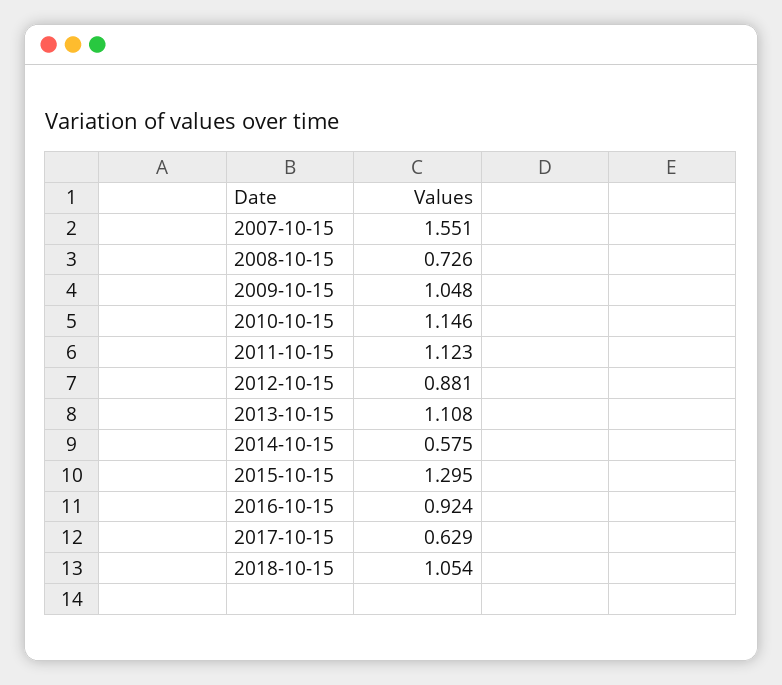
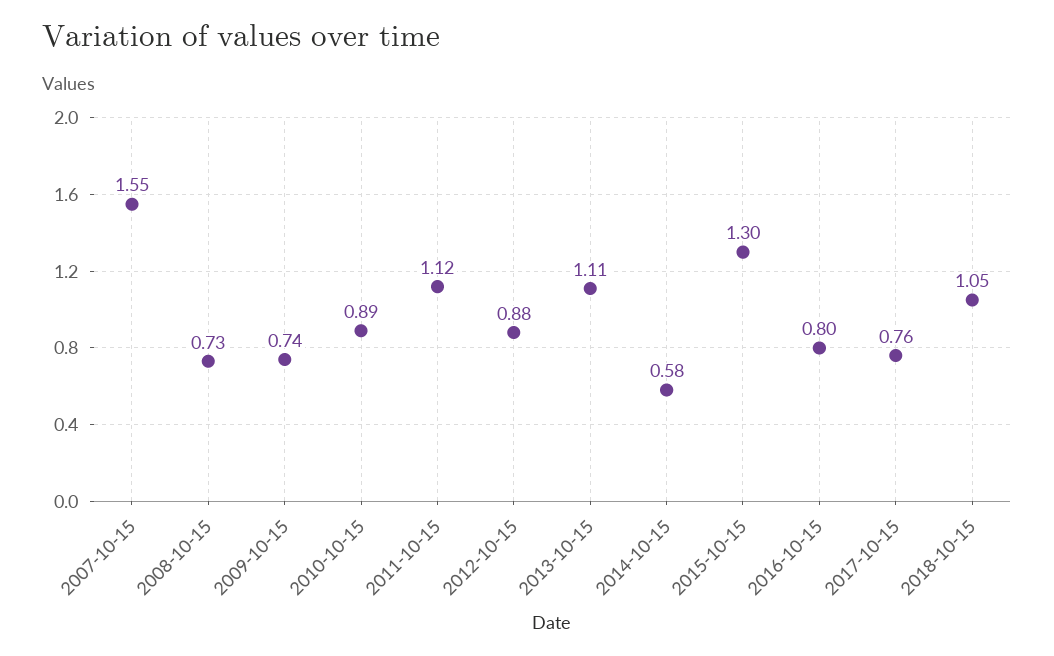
  {
    "2007-10-15": 1.551,
    "2008-10-15": 0.726,
-   "2009-10-15": 1.048,
+   "2009-10-15": 0.74,
-   "2010-10-15": 1.146,
+   "2010-10-15": 0.89,
    "2011-10-15": 1.123,
    "2012-10-15": 0.881,
    "2013-10-15": 1.108,
    "2014-10-15": 0.575,
    "2015-10-15": 1.295,
-   "2016-10-15": 0.924,
+   "2016-10-15": 0.8,
-   "2017-10-15": 0.629,
+   "2017-10-15": 0.76,
    "2018-10-15": 1.054
  }

